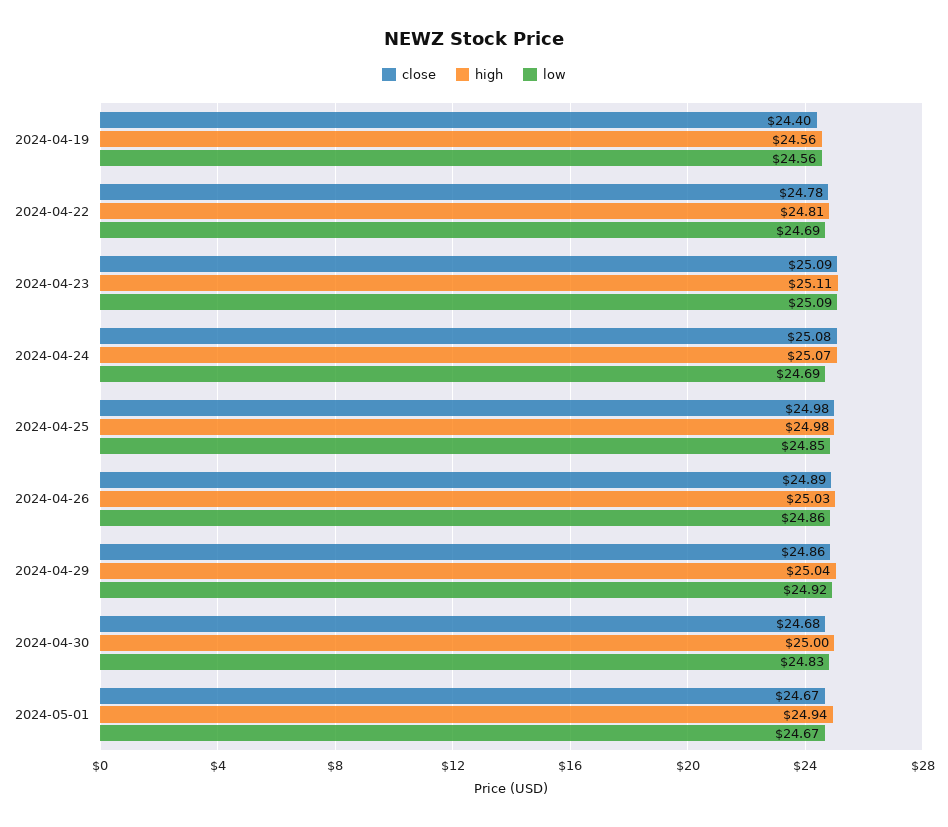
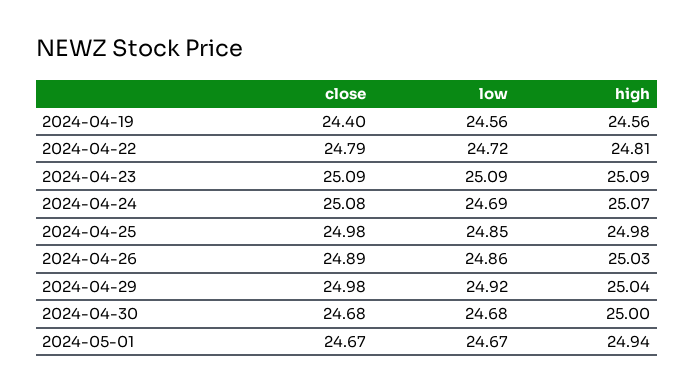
  {
    "close": {
      "2024-04-19": 24.4,
-     "2024-04-22": 24.78,
+     "2024-04-22": 24.79,
      "2024-04-23": 25.09,
      "2024-04-24": 25.08,
      "2024-04-25": 24.98,
      "2024-04-26": 24.89,
-     "2024-04-29": 24.86,
+     "2024-04-29": 24.98,
      "2024-04-30": 24.68,
      "2024-05-01": 24.67
    },
    "high": {
      "2024-04-19": 24.56,
      "2024-04-22": 24.81,
-     "2024-04-23": 25.11,
+     "2024-04-23": 25.09,
      "2024-04-24": 25.07,
      "2024-04-25": 24.98,
      "2024-04-26": 25.03,
      "2024-04-29": 25.04,
      "2024-04-30": 25,
      "2024-05-01": 24.94
    },
    "low": {
      "2024-04-19": 24.56,
-     "2024-04-22": 24.69,
+     "2024-04-22": 24.72,
      "2024-04-23": 25.09,
      "2024-04-24": 24.69,
      "2024-04-25": 24.85,
      "2024-04-26": 24.86,
      "2024-04-29": 24.92,
-     "2024-04-30": 24.83,
+     "2024-04-30": 24.68,
      "2024-05-01": 24.67
    }
  }

